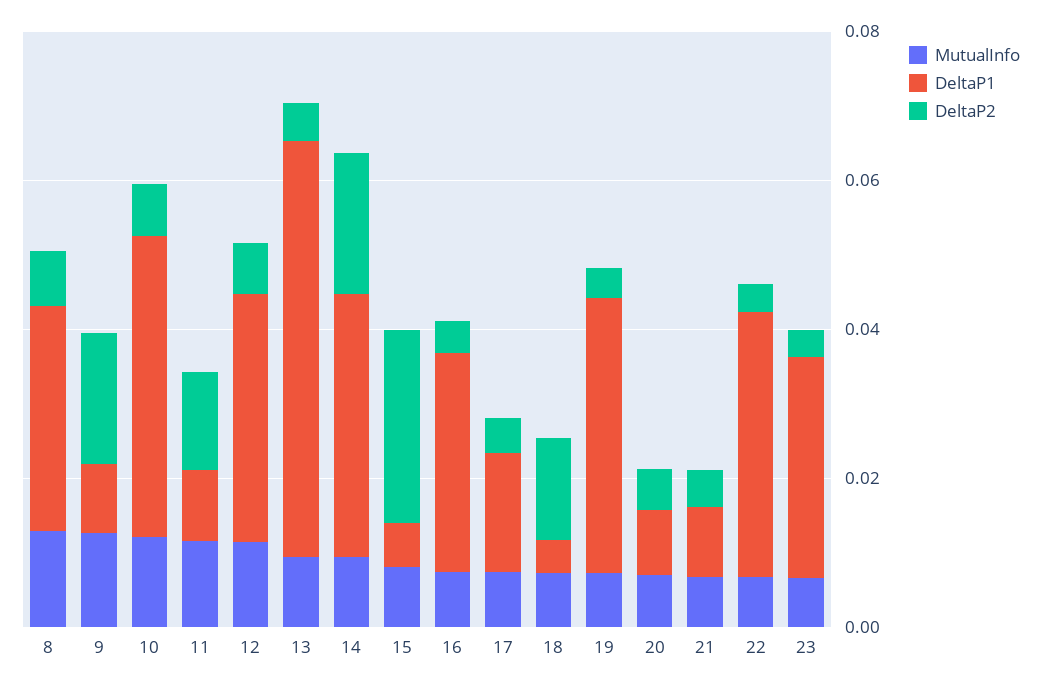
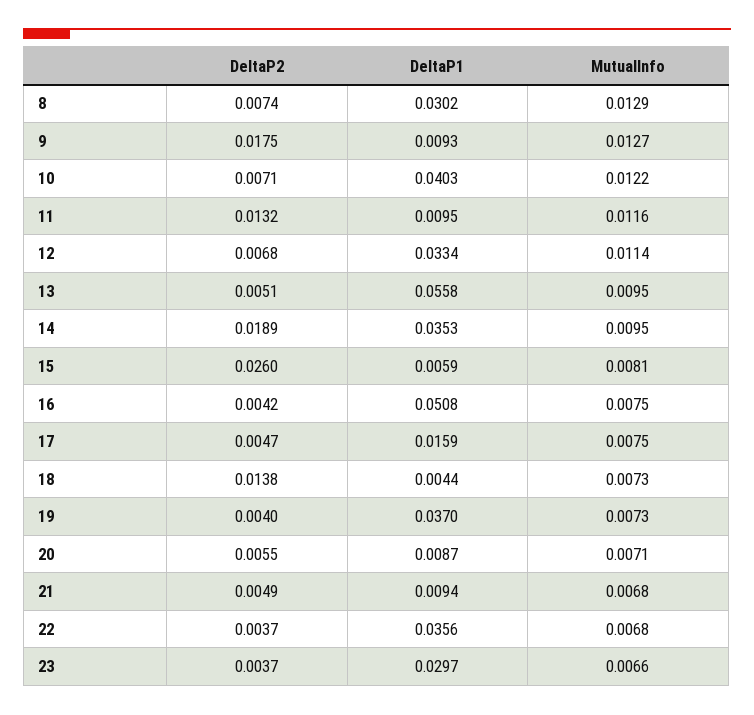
  {
    "MutualInfo": {
      "8": 0.0129,
      "9": 0.0127,
      "10": 0.0122,
      "11": 0.0116,
      "12": 0.0114,
      "13": 0.0095,
      "14": 0.0095,
      "15": 0.0081,
      "16": 0.0075,
      "17": 0.0075,
      "18": 0.0073,
      "19": 0.0073,
      "20": 0.0071,
      "21": 0.0068,
      "22": 0.0068,
      "23": 0.0066
    },
    "DeltaP1": {
      "8": 0.0302,
      "9": 0.0093,
      "10": 0.0403,
      "11": 0.0095,
      "12": 0.0334,
      "13": 0.0558,
      "14": 0.0353,
      "15": 0.0059,
-     "16": 0.03,
+     "16": 0.0508,
      "17": 0.0159,
      "18": 0.0044,
      "19": 0.037,
      "20": 0.0087,
      "21": 0.0094,
      "22": 0.0356,
      "23": 0.0297
    },
    "DeltaP2": {
      "8": 0.0074,
      "9": 0.0175,
      "10": 0.0071,
      "11": 0.0132,
      "12": 0.0068,
      "13": 0.0051,
      "14": 0.0189,
      "15": 0.026,
      "16": 0.0042,
      "17": 0.0047,
      "18": 0.0138,
      "19": 0.004,
      "20": 0.0055,
      "21": 0.0049,
      "22": 0.0037,
      "23": 0.0037
    }
  }

